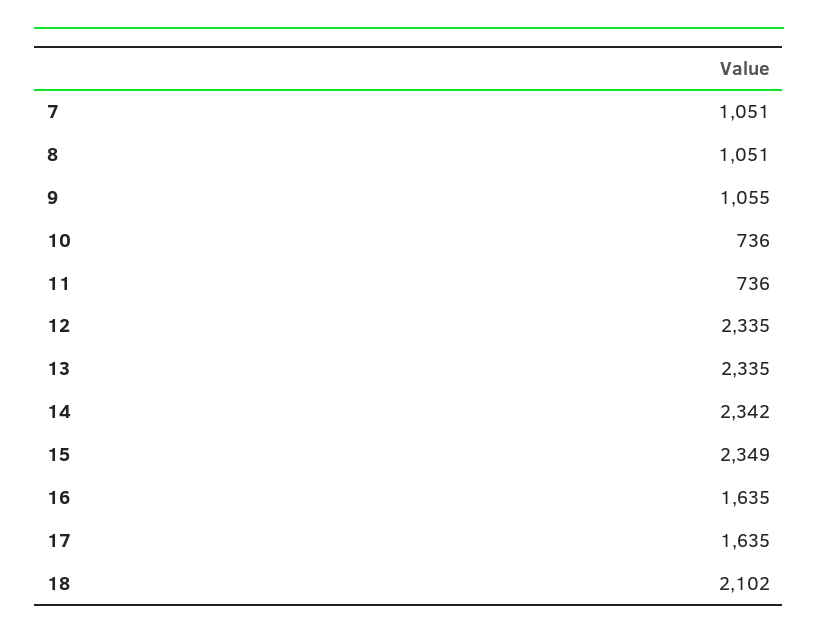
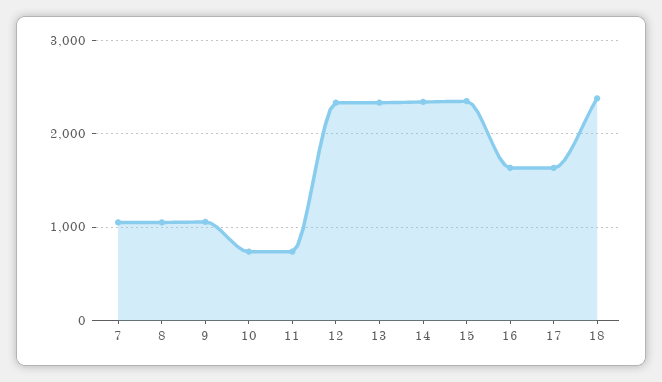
  {
    "7": 1051,
    "8": 1051,
    "9": 1055,
    "10": 736,
    "11": 736,
    "12": 2335,
    "13": 2335,
    "14": 2342,
    "15": 2349,
    "16": 1635,
    "17": 1635,
-   "18": 2102
+   "18": 2400
  }

